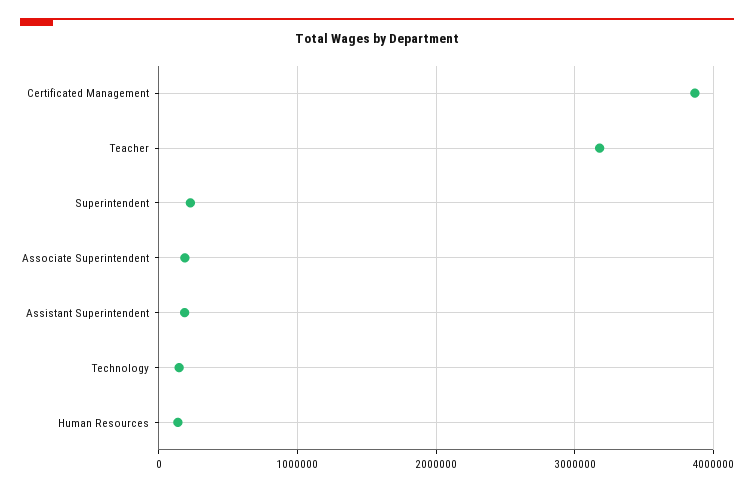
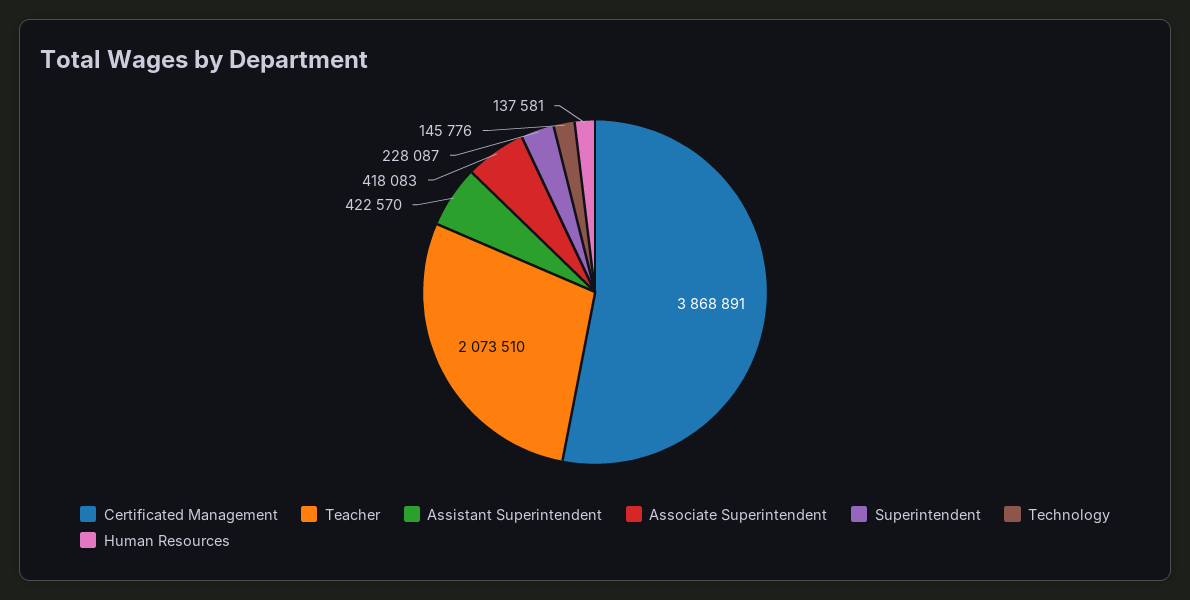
  {
    "Certificated Management": 3868891,
-   "Teacher": 3200000,
+   "Teacher": 2073510,
    "Superintendent": 228087,
-   "Associate Superintendent": 200000,
+   "Associate Superintendent": 418083,
-   "Assistant Superintendent": 200000,
+   "Assistant Superintendent": 422570,
    "Technology": 145776,
    "Human Resources": 137581
  }

